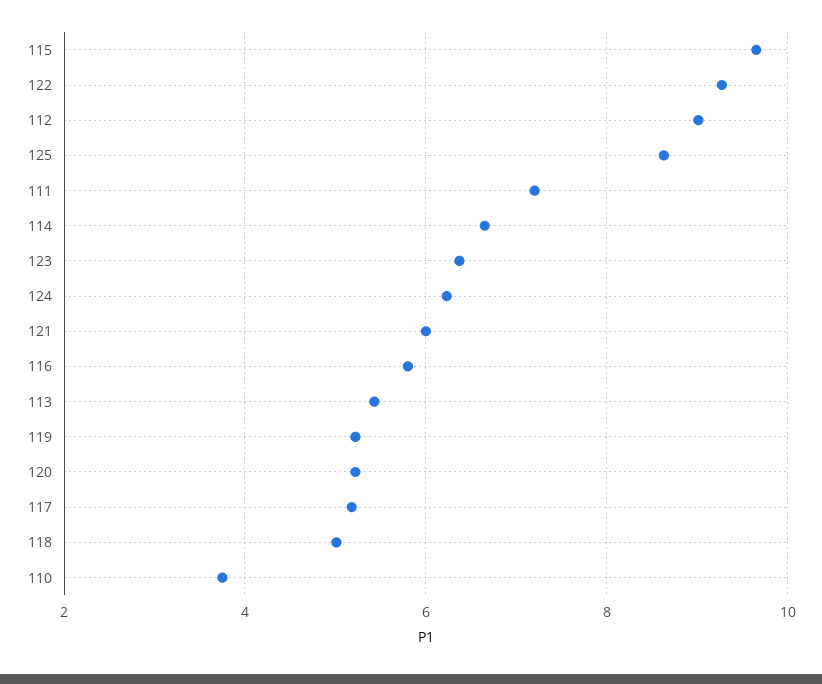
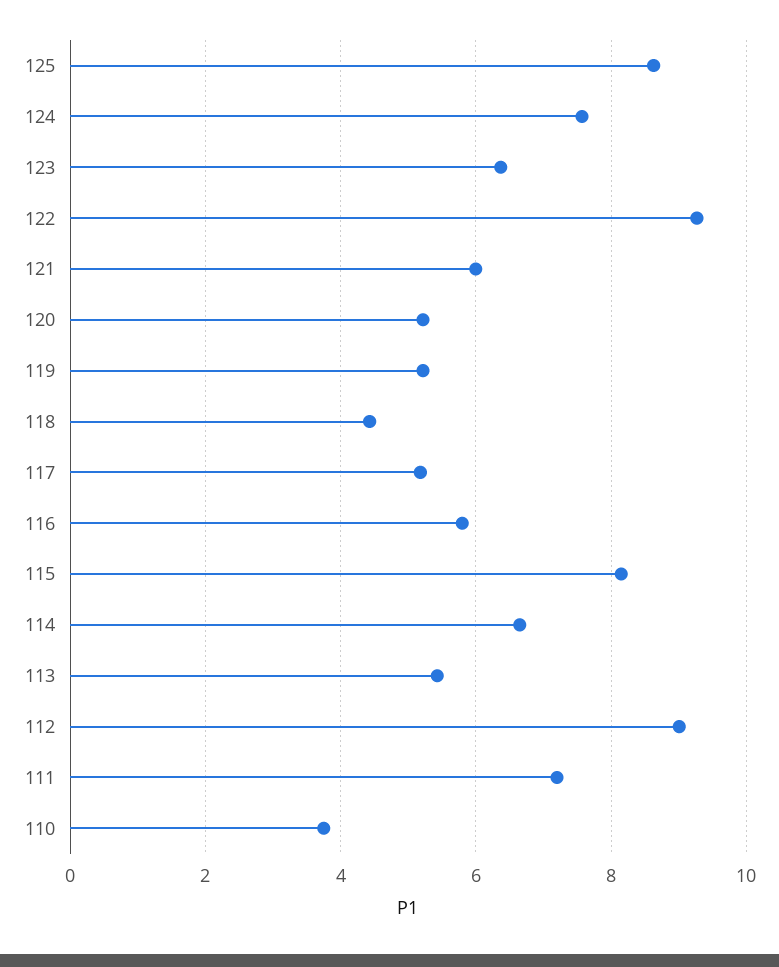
  {
-   "115": 9.6,
+   "115": 8.2,
    "122": 9.2,
    "112": 9,
    "125": 8.6,
    "111": 7.2,
    "114": 6.6,
    "123": 6.4,
-   "124": 6.2,
+   "124": 7.6,
    "121": 6,
    "116": 5.8,
    "113": 5.4,
    "119": 5.2,
    "120": 5.2,
    "117": 5.2,
-   "118": 5,
+   "118": 4.4,
    "110": 3.8
  }

